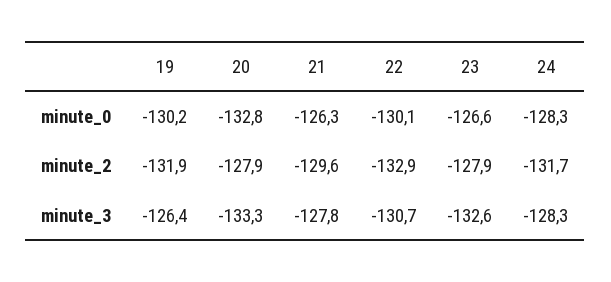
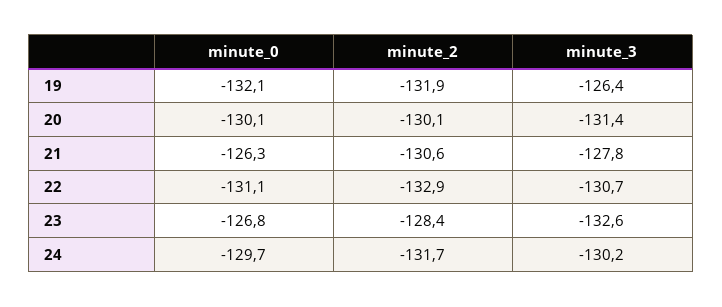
  {
    "19": {
-     "minute_0": -130.2,
+     "minute_0": -132.1,
      "minute_2": -131.9,
      "minute_3": -126.4
    },
    "20": {
-     "minute_0": -132.8,
+     "minute_0": -130.1,
-     "minute_2": -127.9,
+     "minute_2": -130.1,
-     "minute_3": -133.3
+     "minute_3": -131.4
    },
    "21": {
      "minute_0": -126.3,
-     "minute_2": -129.6,
+     "minute_2": -130.6,
      "minute_3": -127.8
    },
    "22": {
-     "minute_0": -130.1,
+     "minute_0": -131.1,
      "minute_2": -132.9,
      "minute_3": -130.7
    },
    "23": {
-     "minute_0": -126.6,
+     "minute_0": -126.8,
-     "minute_2": -127.9,
+     "minute_2": -128.4,
      "minute_3": -132.6
    },
    "24": {
-     "minute_0": -128.3,
+     "minute_0": -129.7,
      "minute_2": -131.7,
-     "minute_3": -128.3
+     "minute_3": -130.2
    }
  }

